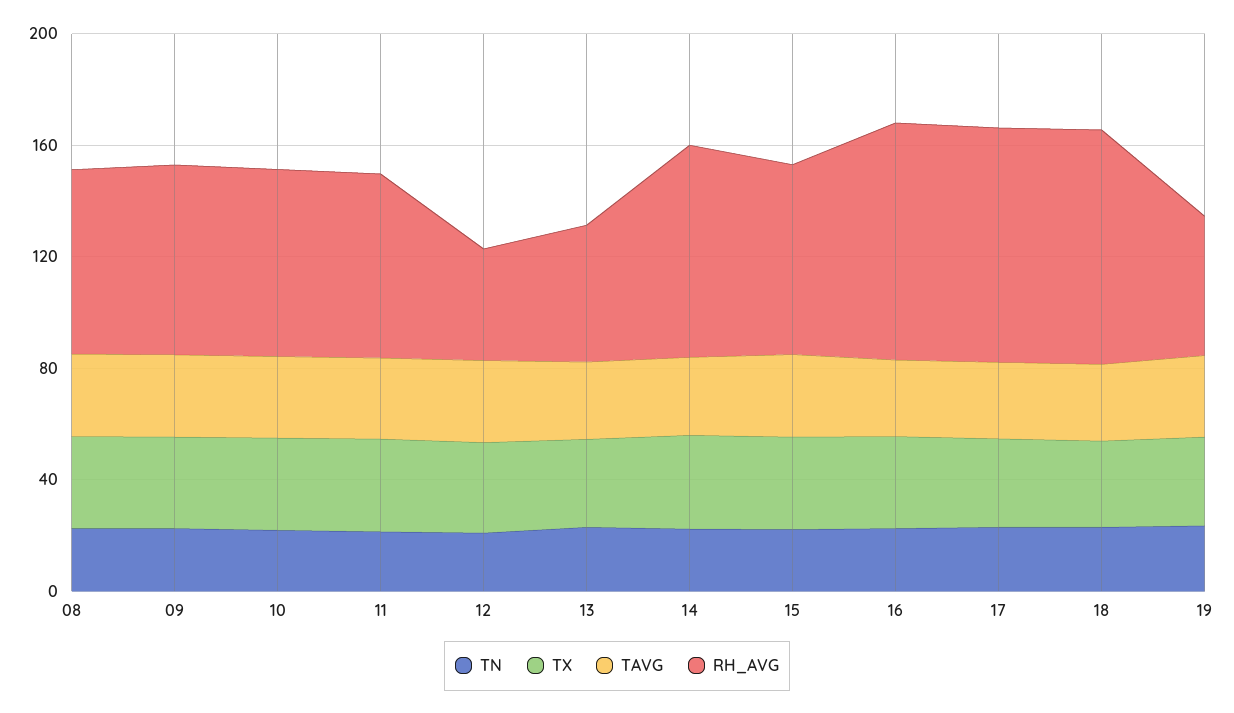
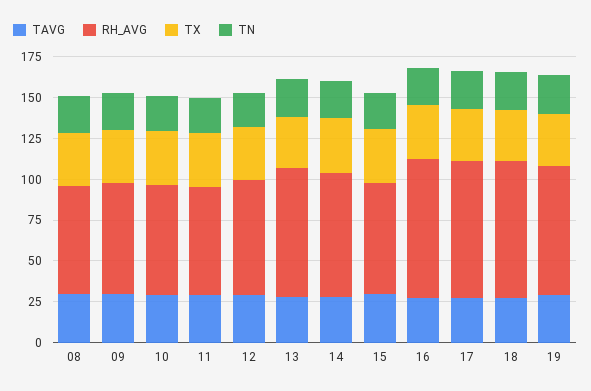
  {
    "TN": {
      "08": 25,
      "09": 25,
      "10": 20,
      "11": 20,
      "12": 20,
      "13": 25,
      "14": 20,
      "15": 20,
      "16": 25,
      "17": 25,
      "18": 25,
      "19": 25
    },
    "TX": {
      "08": 35,
      "09": 35,
      "10": 35,
      "11": 35,
      "12": 30,
      "13": 30,
      "14": 35,
      "15": 35,
      "16": 35,
      "17": 30,
      "18": 30,
      "19": 30
    },
    "TAVG": {
      "08": 30,
      "09": 30,
      "10": 30,
      "11": 30,
      "12": 30,
      "13": 30,
      "14": 30,
      "15": 30,
      "16": 25,
      "17": 25,
      "18": 30,
      "19": 30
    },
    "RH_AVG": {
      "08": 65,
      "09": 70,
      "10": 65,
      "11": 65,
-     "12": 40,
+     "12": 70,
-     "13": 50,
+     "13": 80,
      "14": 75,
      "15": 70,
      "16": 85,
      "17": 85,
      "18": 85,
-     "19": 50
+     "19": 80
    }
  }

